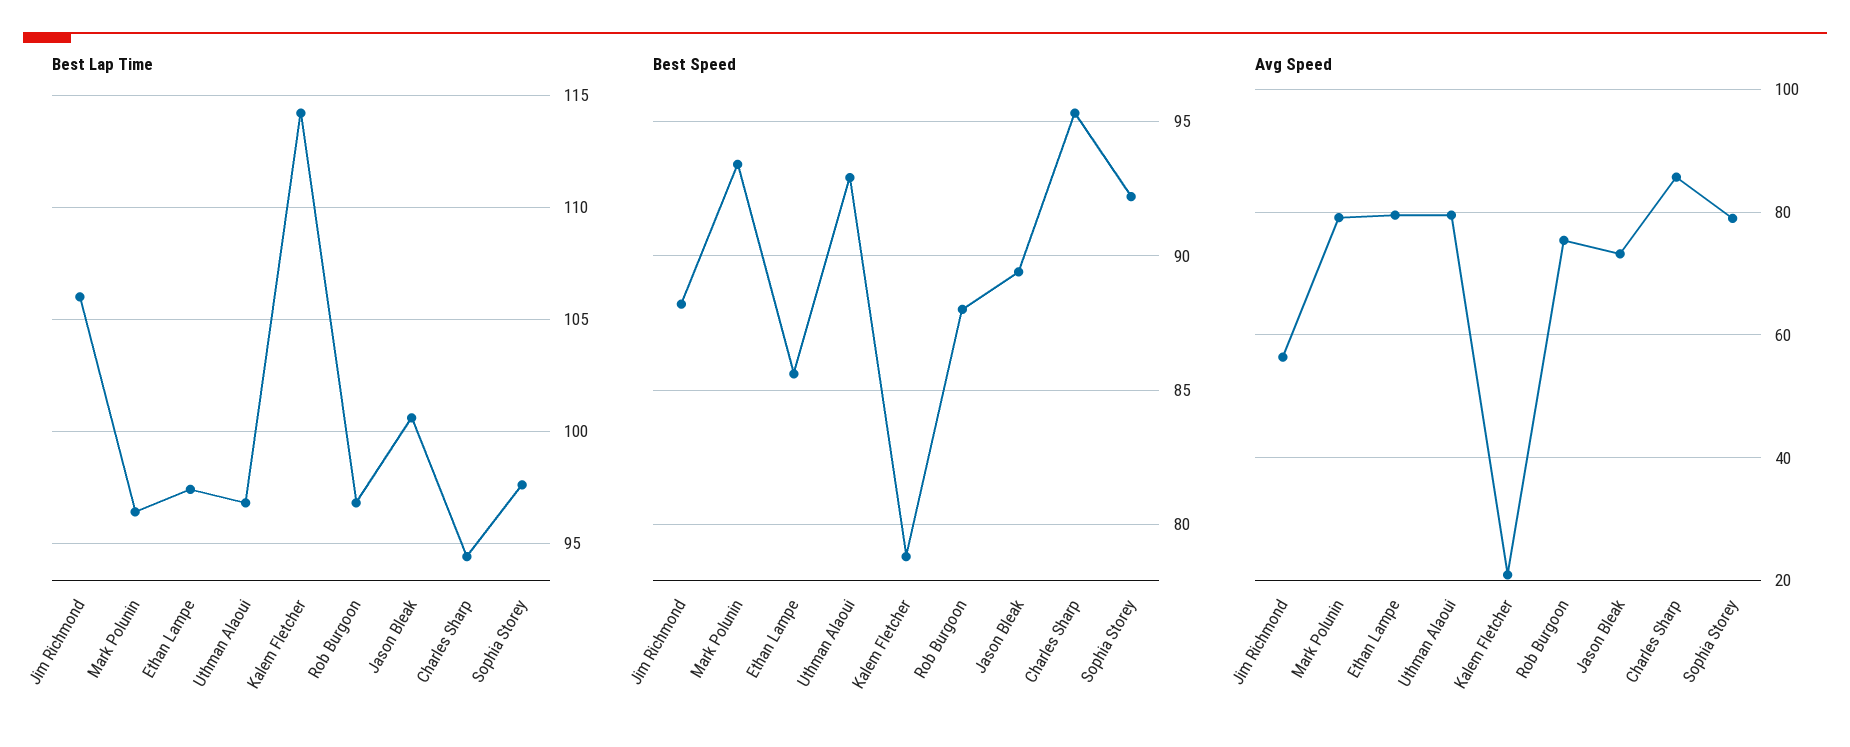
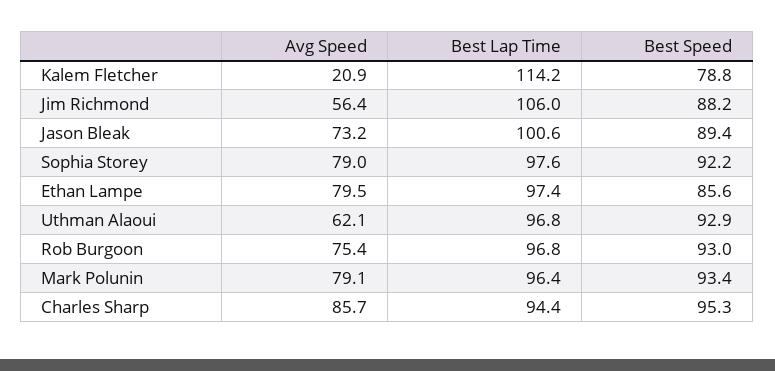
  {
    "Best Lap Time": {
      "Jim Richmond": 106,
      "Mark Polunin": 96.4,
      "Ethan Lampe": 97.4,
      "Uthman Alaoui": 96.8,
      "Kalem Fletcher": 114.2,
      "Rob Burgoon": 96.8,
      "Jason Bleak": 100.6,
      "Charles Sharp": 94.4,
      "Sophia Storey": 97.6
    },
    "Best Speed": {
      "Jim Richmond": 88.2,
      "Mark Polunin": 93.4,
      "Ethan Lampe": 85.6,
      "Uthman Alaoui": 92.9,
      "Kalem Fletcher": 78.8,
-     "Rob Burgoon": 88,
+     "Rob Burgoon": 93,
      "Jason Bleak": 89.4,
      "Charles Sharp": 95.3,
      "Sophia Storey": 92.2
    },
    "Avg Speed": {
      "Jim Richmond": 56.4,
      "Mark Polunin": 79.1,
      "Ethan Lampe": 79.5,
-     "Uthman Alaoui": 80,
+     "Uthman Alaoui": 62.1,
      "Kalem Fletcher": 20.9,
      "Rob Burgoon": 75.4,
      "Jason Bleak": 73.2,
      "Charles Sharp": 85.7,
      "Sophia Storey": 79
    }
  }

